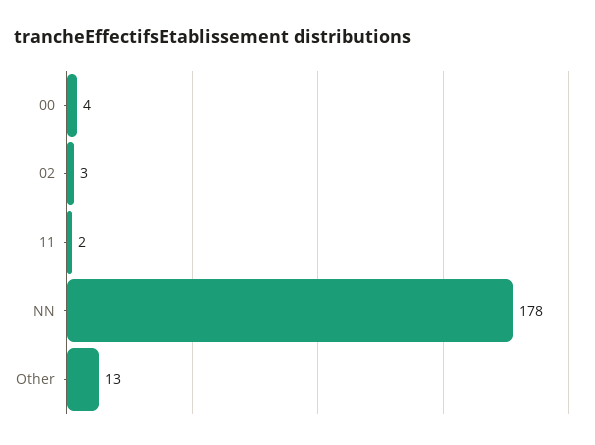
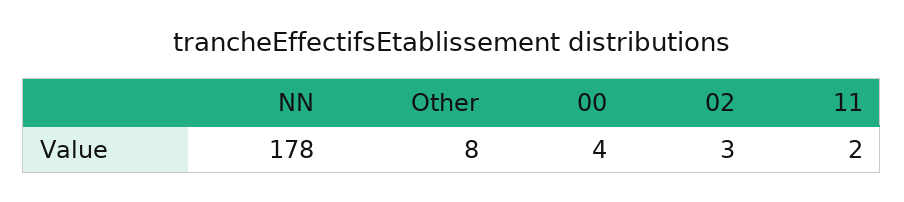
  {
    "00": 4,
    "02": 3,
    "11": 2,
    "NN": 178,
-   "Other": 13
+   "Other": 8
  }

